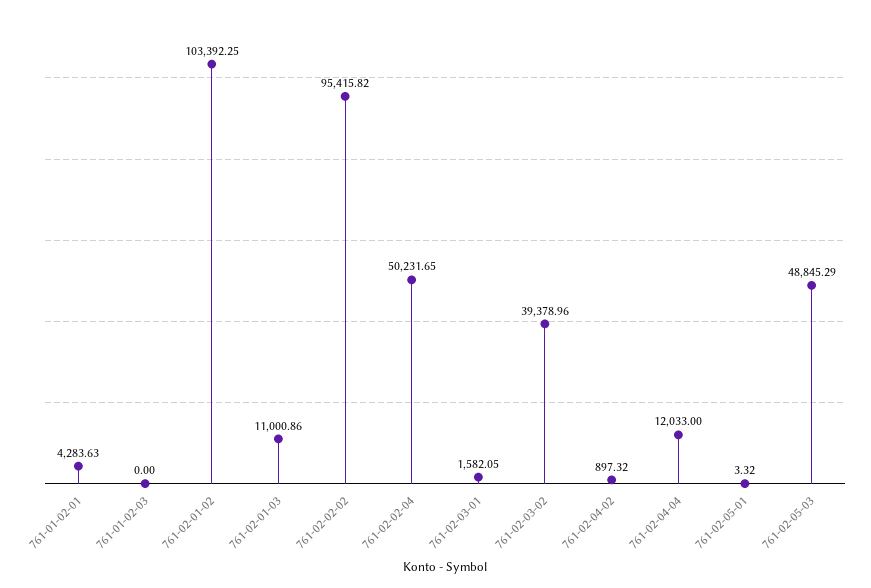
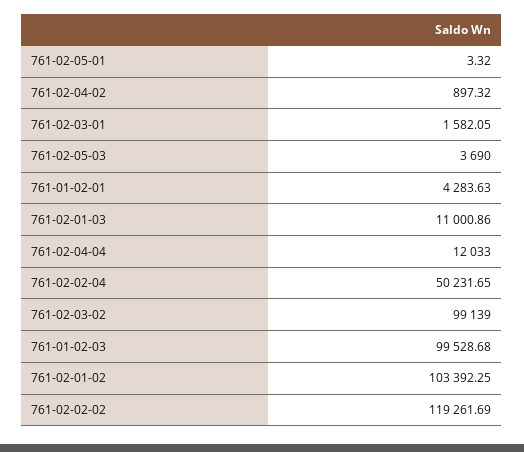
  {
    "761-01-02-01": 4283.63,
-   "761-01-02-03": 0,
+   "761-01-02-03": 99528.68,
    "761-02-01-02": 103392.25,
    "761-02-01-03": 11000.86,
-   "761-02-02-02": 95415.82,
+   "761-02-02-02": 119261.69,
    "761-02-02-04": 50231.65,
    "761-02-03-01": 1582.05,
-   "761-02-03-02": 39378.96,
+   "761-02-03-02": 99139,
    "761-02-04-02": 897.32,
    "761-02-04-04": 12033,
    "761-02-05-01": 3.32,
-   "761-02-05-03": 48845.29
+   "761-02-05-03": 3690
  }

